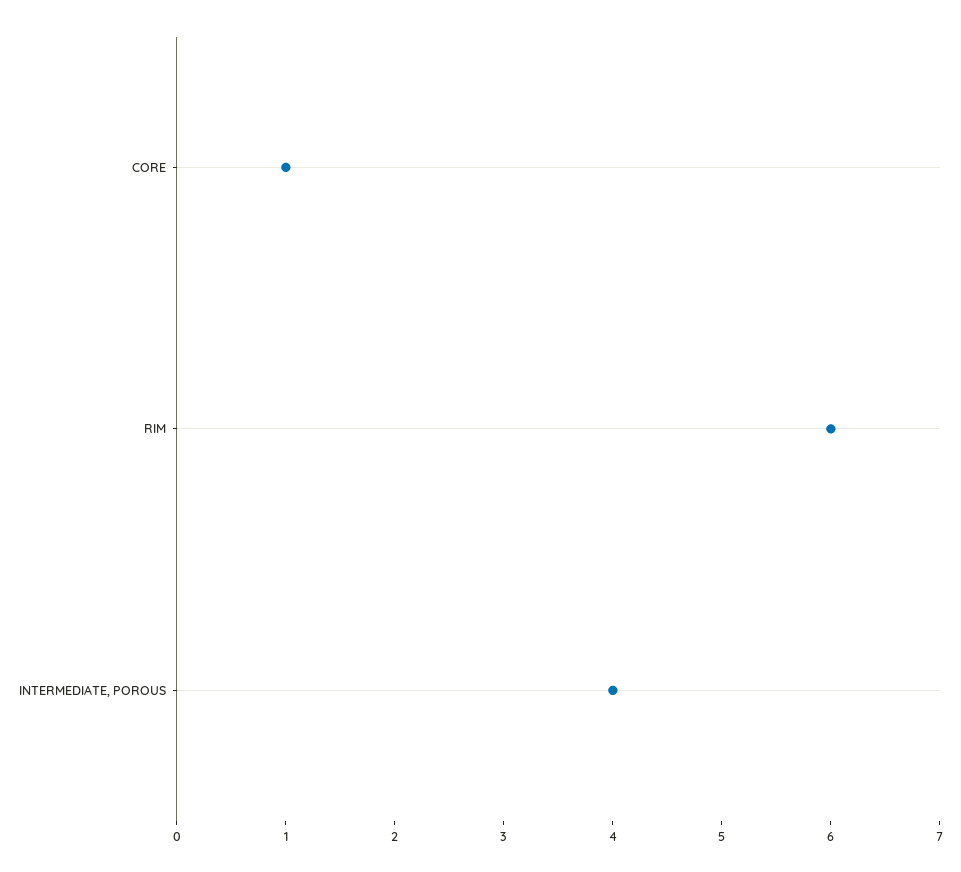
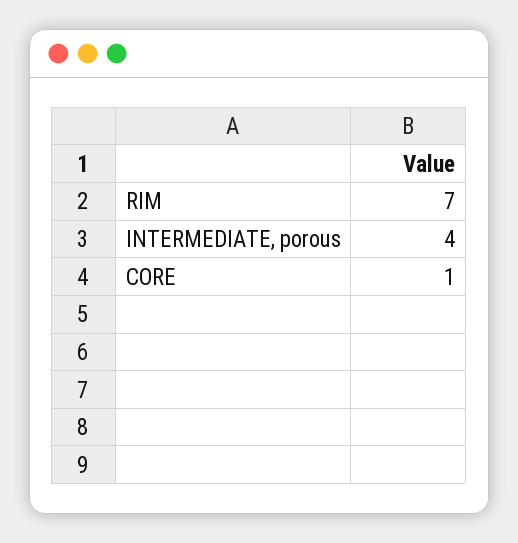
  {
    "CORE": 1,
-   "RIM": 6,
+   "RIM": 7,
    "INTERMEDIATE, POROUS": 4
  }

